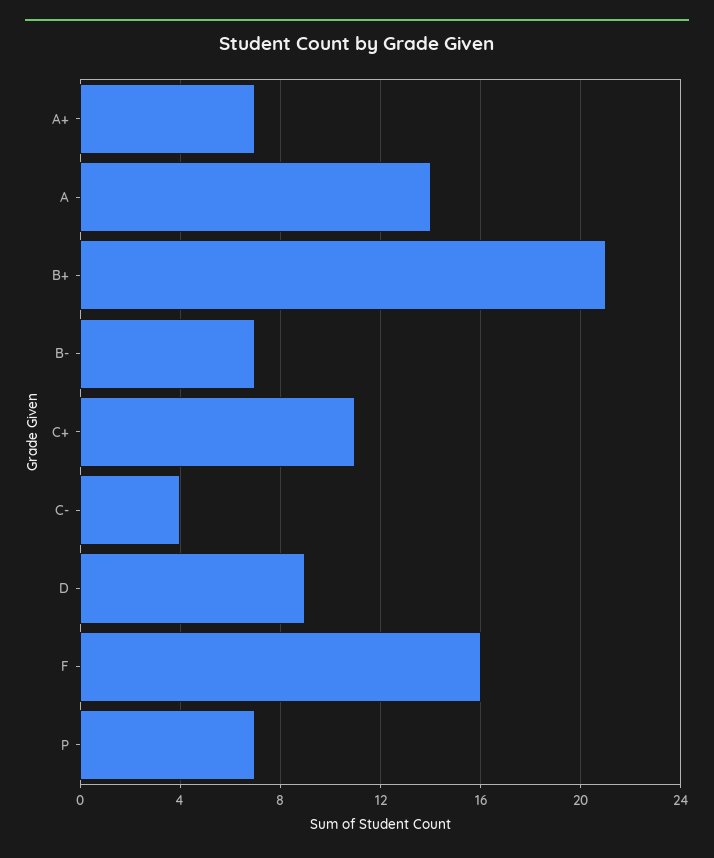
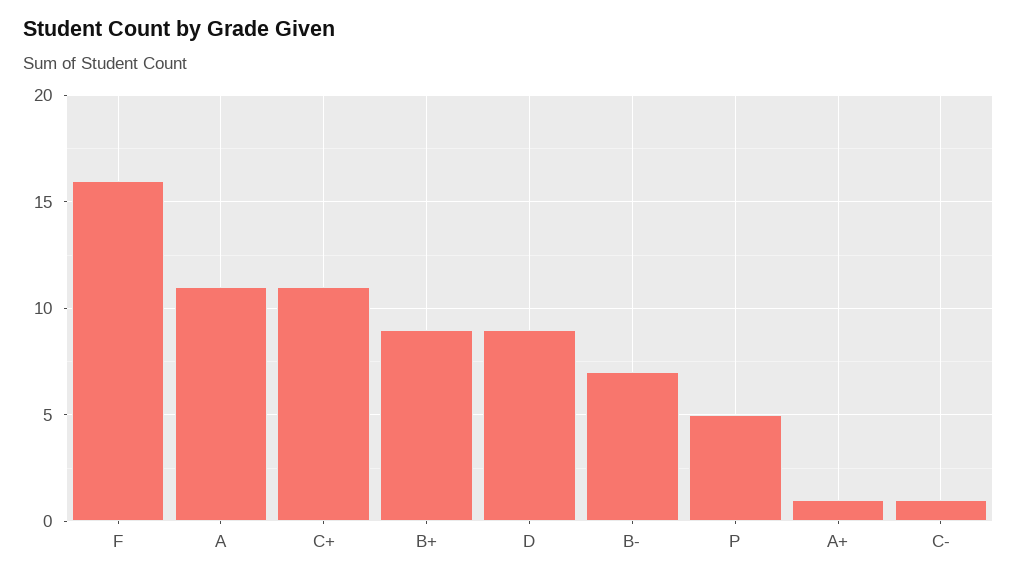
  {
-   "A+": 7,
+   "A+": 1,
-   "A": 14,
+   "A": 11,
-   "B+": 21,
+   "B+": 9,
    "B-": 7,
    "C+": 11,
-   "C-": 4,
+   "C-": 1,
    "D": 9,
    "F": 16,
-   "P": 7
+   "P": 5
  }

